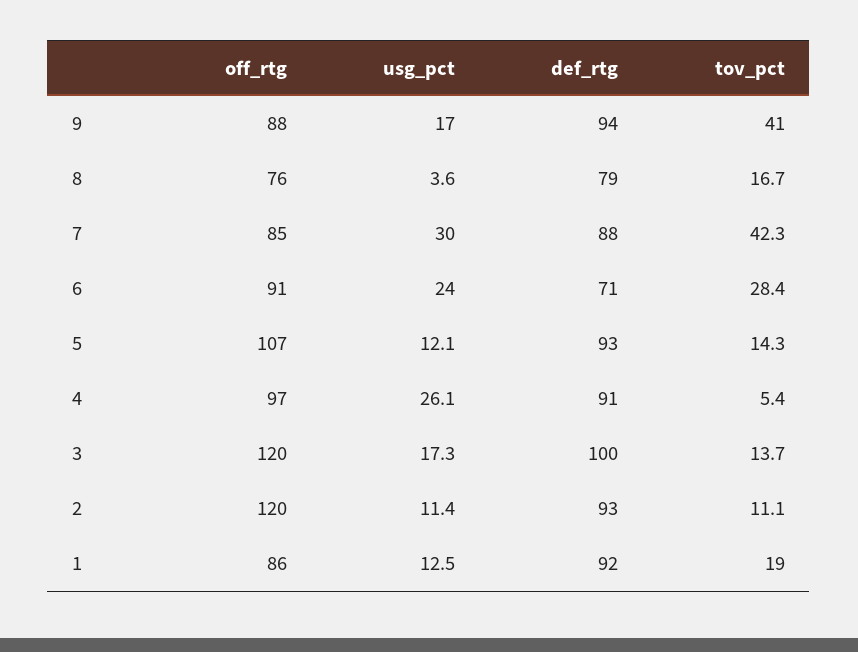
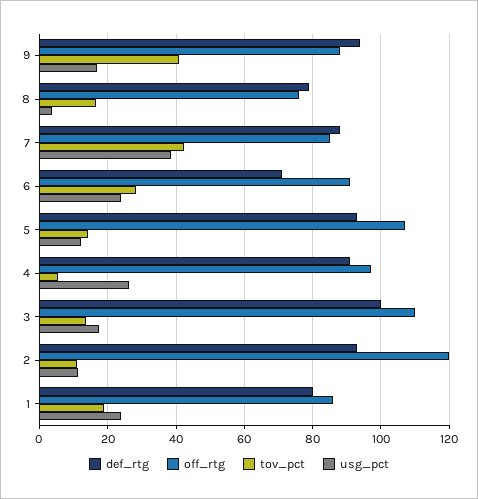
  {
    "off_rtg": {
      "9": 88,
      "8": 76,
      "7": 85,
      "6": 91,
      "5": 107,
      "4": 97,
-     "3": 120,
+     "3": 110,
      "2": 120,
      "1": 86
    },
    "usg_pct": {
      "9": 17,
      "8": 3.6,
-     "7": 30,
+     "7": 38,
      "6": 24,
      "5": 12.1,
      "4": 26.1,
      "3": 17.3,
      "2": 11.4,
-     "1": 12.5
+     "1": 24
    },
    "def_rtg": {
      "9": 94,
      "8": 79,
      "7": 88,
      "6": 71,
      "5": 93,
      "4": 91,
      "3": 100,
      "2": 93,
-     "1": 92
+     "1": 80
    },
    "tov_pct": {
      "9": 41,
      "8": 16.7,
      "7": 42.3,
      "6": 28.4,
      "5": 14.3,
      "4": 5.4,
      "3": 13.7,
      "2": 11.1,
      "1": 19
    }
  }

